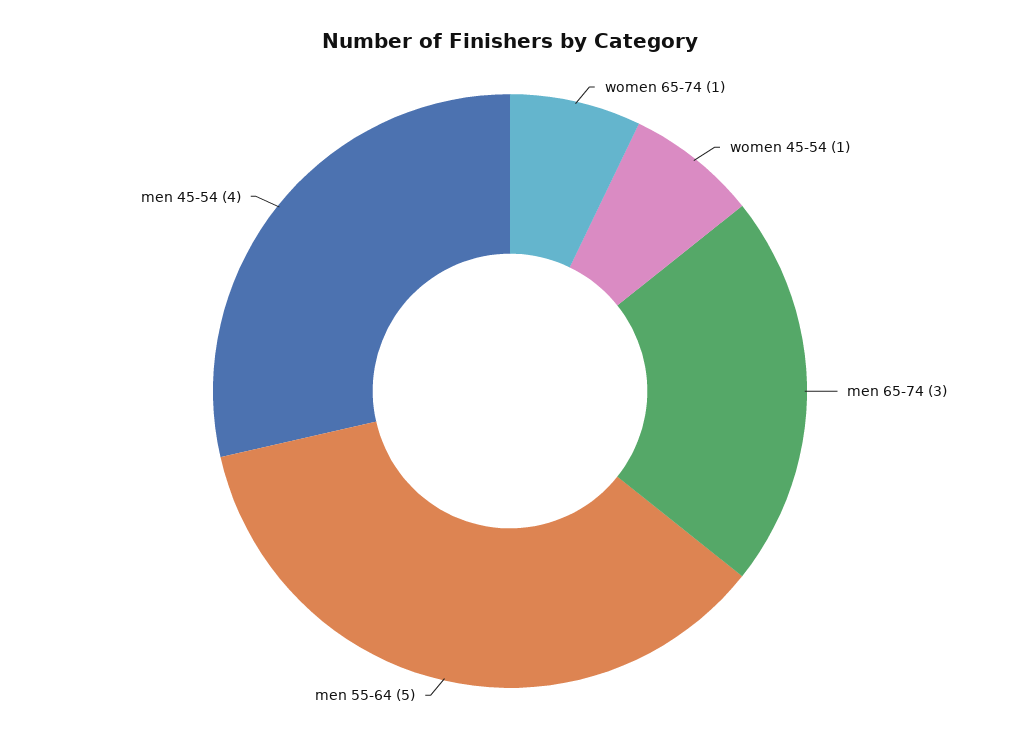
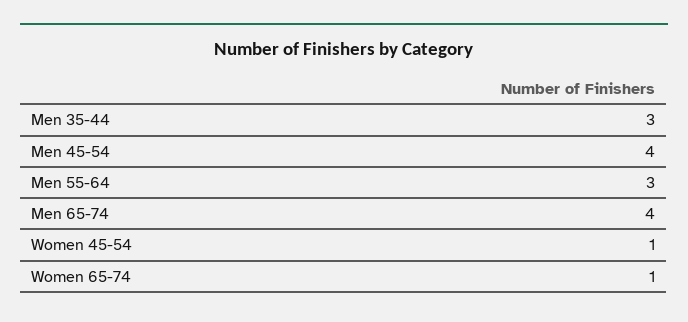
  {
    "women 65-74": 1,
    "women 45-54": 1,
-   "men 65-74": 3,
+   "men 65-74": 4,
-   "men 55-64": 5,
+   "men 55-64": 3,
-   "men 45-54": 4
+   "men 45-54": 4,
+   "Men 35-44": 3
  }

